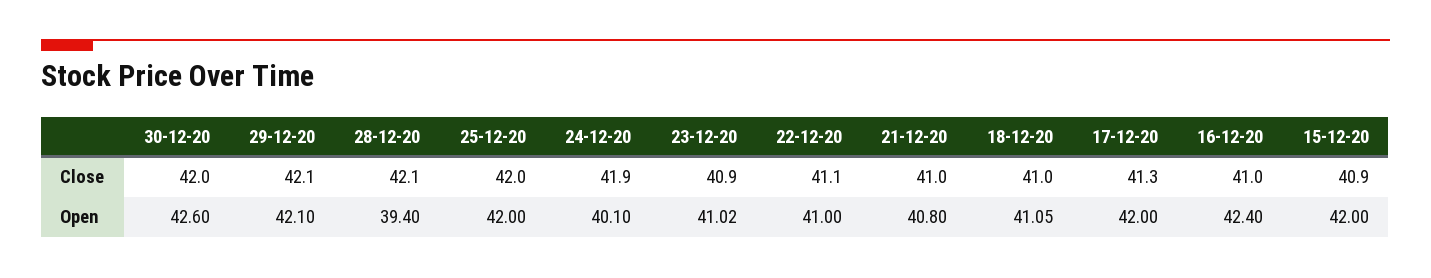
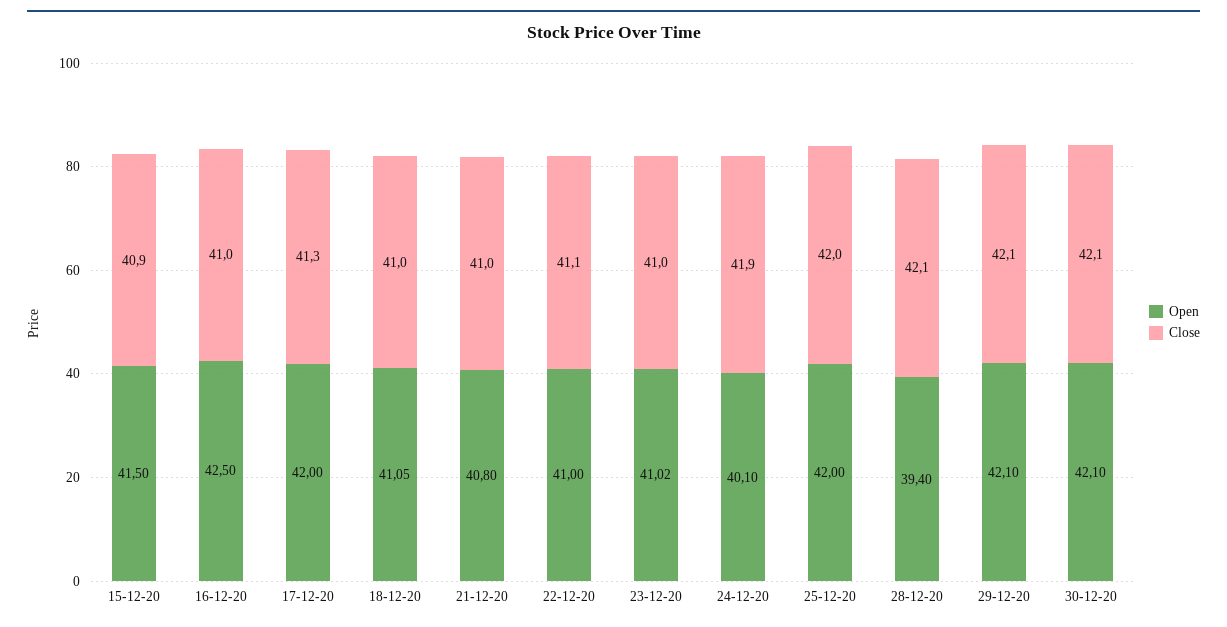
  {
    "Close": {
-     "30-12-20": 42,
+     "30-12-20": 42.1,
      "29-12-20": 42.1,
      "28-12-20": 42.1,
      "25-12-20": 42,
      "24-12-20": 41.9,
-     "23-12-20": 40.9,
+     "23-12-20": 41,
      "22-12-20": 41.1,
      "21-12-20": 41,
      "18-12-20": 41,
      "17-12-20": 41.3,
      "16-12-20": 41,
      "15-12-20": 40.9
    },
    "Open": {
-     "30-12-20": 42.6,
+     "30-12-20": 42.1,
      "29-12-20": 42.1,
      "28-12-20": 39.4,
      "25-12-20": 42,
      "24-12-20": 40.1,
      "23-12-20": 41.02,
      "22-12-20": 41,
      "21-12-20": 40.8,
      "18-12-20": 41.05,
      "17-12-20": 42,
-     "16-12-20": 42.4,
+     "16-12-20": 42.5,
-     "15-12-20": 42
+     "15-12-20": 41.5
    }
  }

